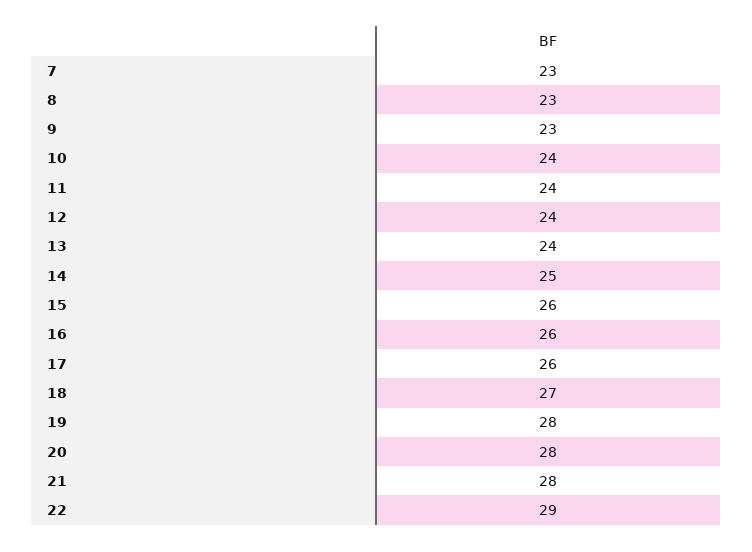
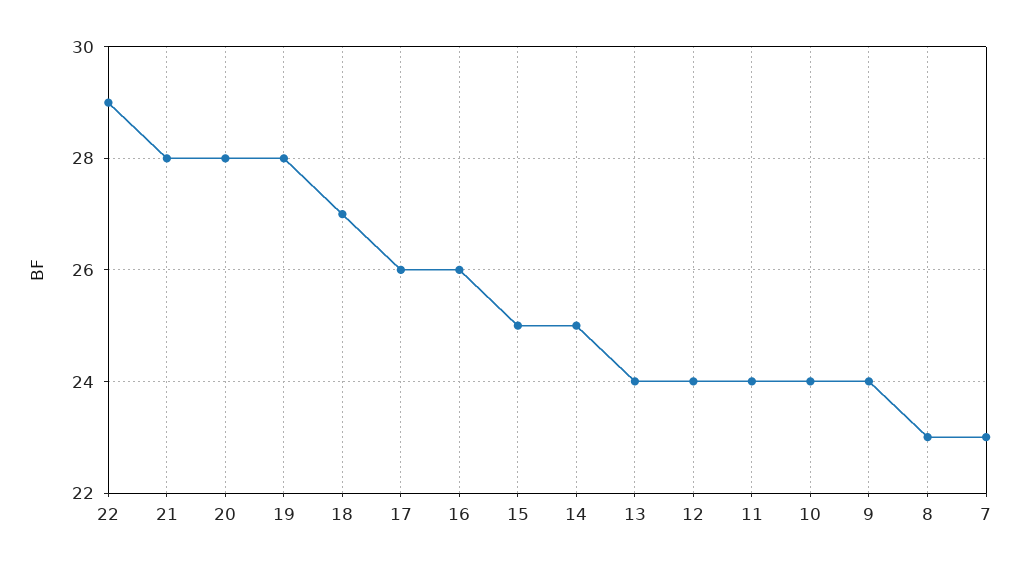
  {
    "7": 23,
    "8": 23,
-   "9": 23,
+   "9": 24,
    "10": 24,
    "11": 24,
    "12": 24,
    "13": 24,
    "14": 25,
-   "15": 26,
+   "15": 25,
    "16": 26,
    "17": 26,
    "18": 27,
    "19": 28,
    "20": 28,
    "21": 28,
    "22": 29
  }

